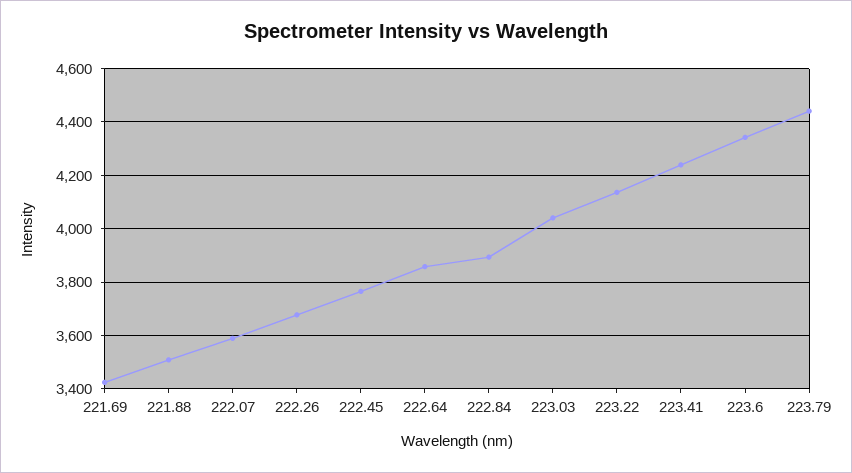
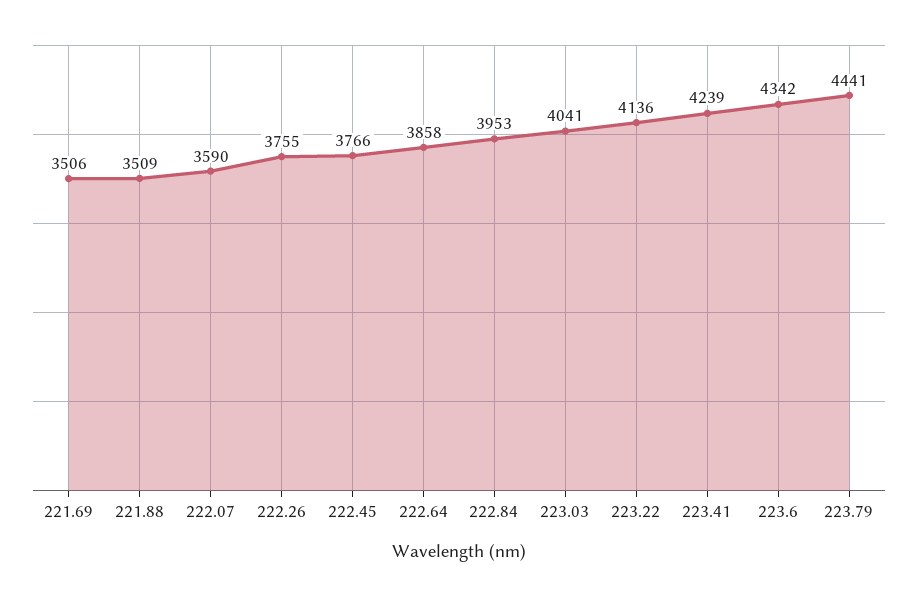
  {
-   "221.69": 3425,
+   "221.69": 3506,
    "221.88": 3509,
    "222.07": 3590,
-   "222.26": 3675,
+   "222.26": 3755,
    "222.45": 3766,
    "222.64": 3858,
-   "222.84": 3900,
+   "222.84": 3953,
    "223.03": 4041,
    "223.22": 4136,
    "223.41": 4239,
    "223.6": 4342,
    "223.79": 4441
  }

